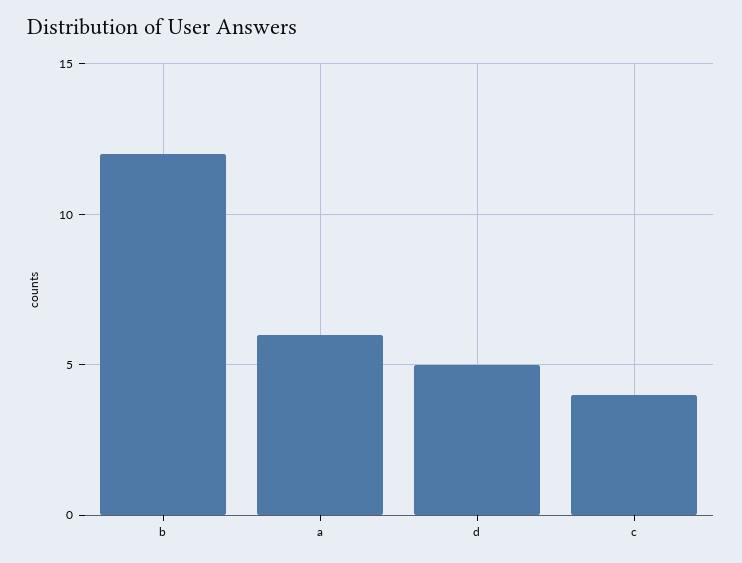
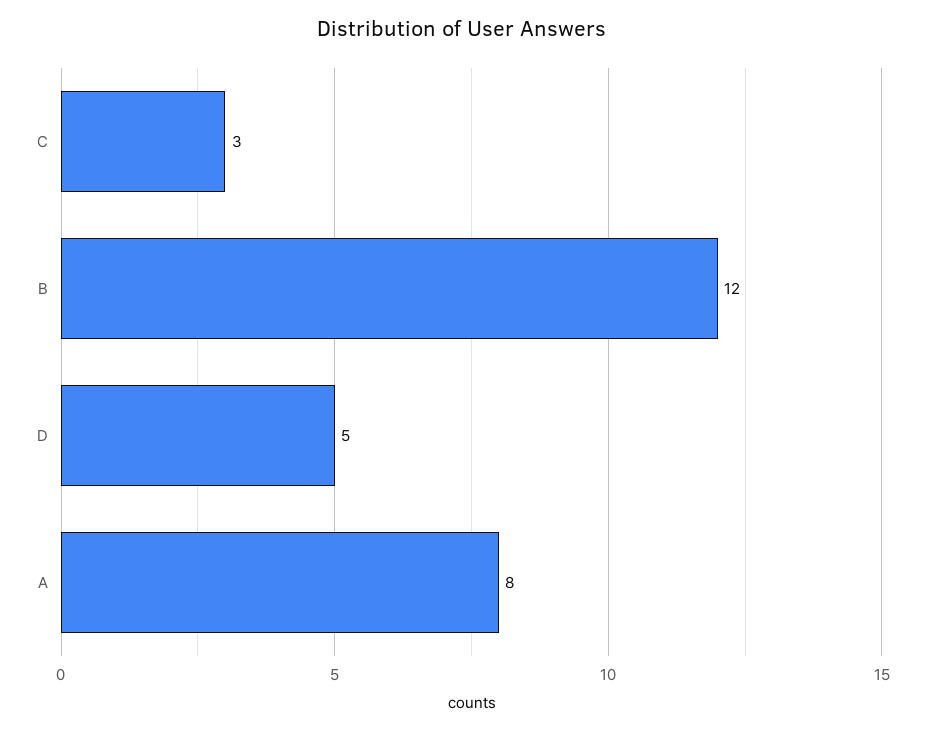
  {
    "b": 12,
-   "a": 6,
+   "a": 8,
    "d": 5,
-   "c": 4
+   "c": 3
  }

